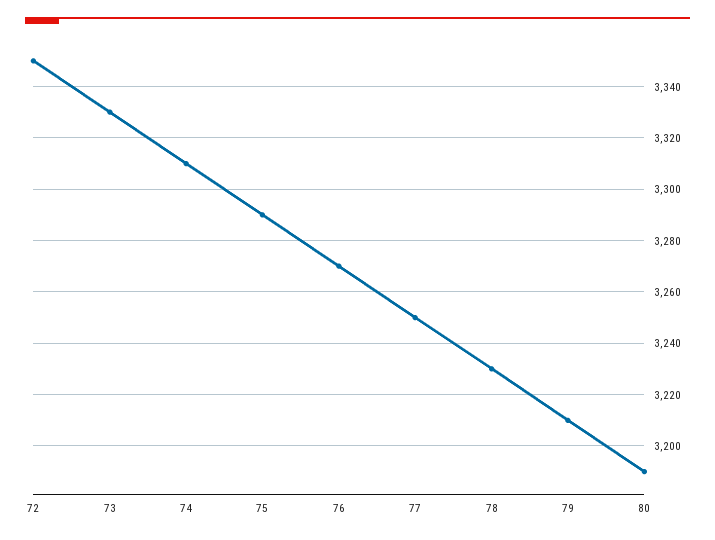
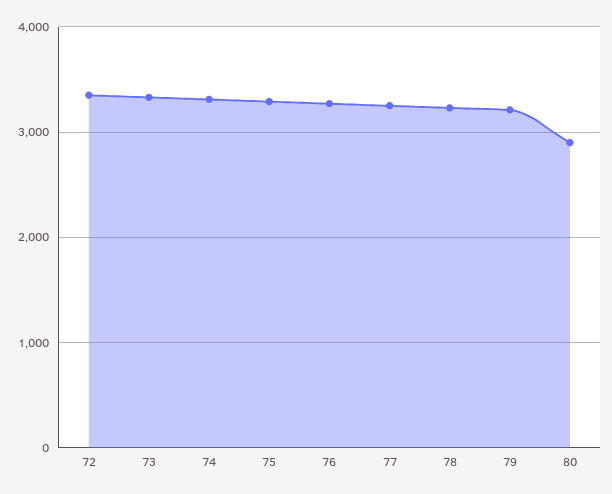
  {
    "72": 3350,
    "73": 3330,
    "74": 3310,
    "75": 3290,
    "76": 3270,
    "77": 3250,
    "78": 3230,
    "79": 3210,
-   "80": 3190
+   "80": 2900
  }

